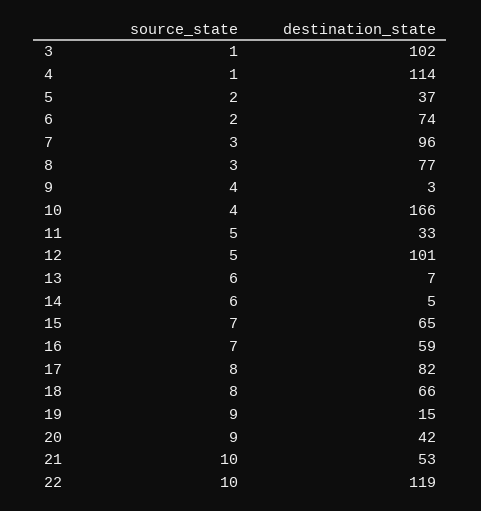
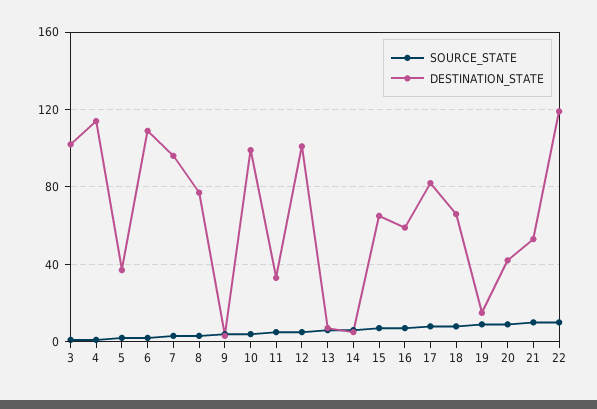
  {
    "source_state": {
      "3": 1,
      "4": 1,
      "5": 2,
      "6": 2,
      "7": 3,
      "8": 3,
      "9": 4,
      "10": 4,
      "11": 5,
      "12": 5,
      "13": 6,
      "14": 6,
      "15": 7,
      "16": 7,
      "17": 8,
      "18": 8,
      "19": 9,
      "20": 9,
      "21": 10,
      "22": 10
    },
    "destination_state": {
      "3": 102,
      "4": 114,
      "5": 37,
-     "6": 74,
+     "6": 110,
      "7": 96,
      "8": 77,
      "9": 3,
-     "10": 166,
+     "10": 100,
      "11": 33,
      "12": 101,
      "13": 7,
      "14": 5,
      "15": 65,
      "16": 59,
      "17": 82,
      "18": 66,
      "19": 15,
      "20": 42,
      "21": 53,
      "22": 119
    }
  }

